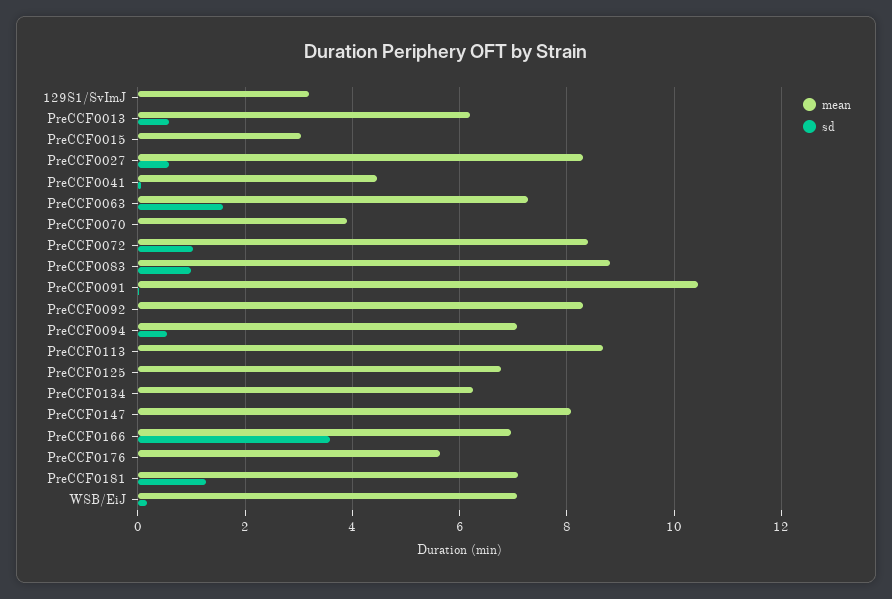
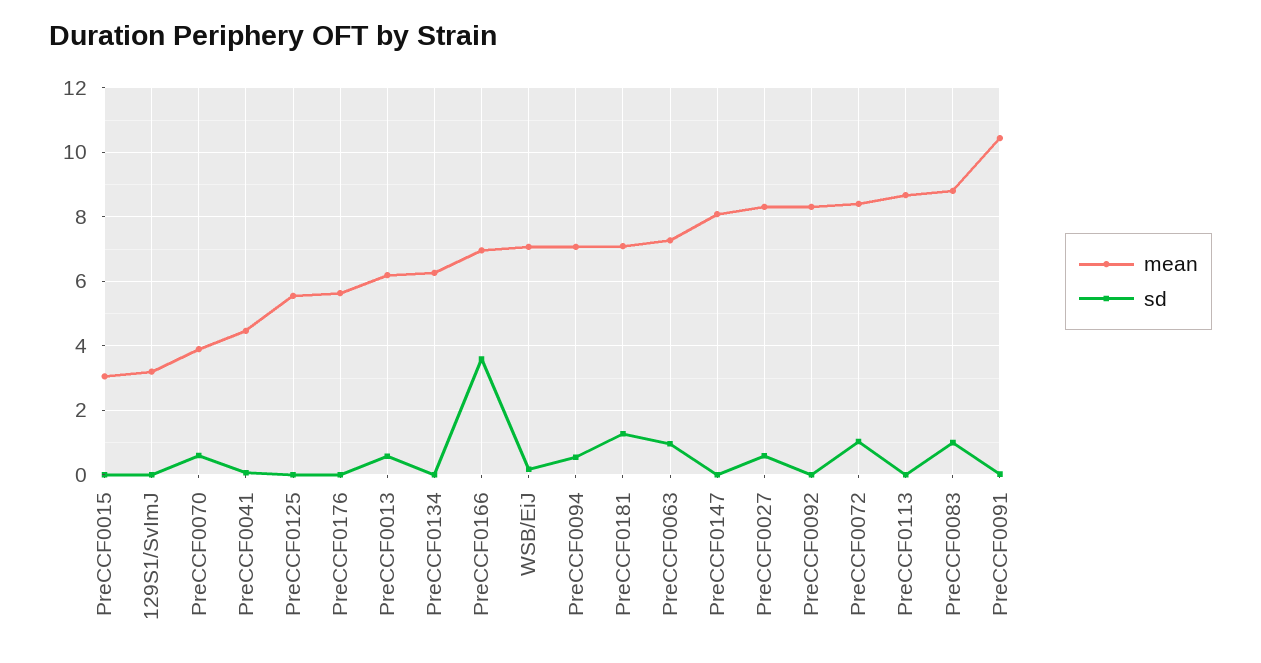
  {
    "mean": {
      "129S1/SvImJ": 3.2,
      "PreCCF0013": 6.2,
      "PreCCF0015": 3,
      "PreCCF0027": 8.4,
      "PreCCF0041": 4.4,
      "PreCCF0063": 7.2,
      "PreCCF0070": 4,
      "PreCCF0072": 8.4,
      "PreCCF0083": 8.8,
      "PreCCF0091": 10.4,
      "PreCCF0092": 8.4,
      "PreCCF0094": 7,
      "PreCCF0113": 8.6,
-     "PreCCF0125": 6.8,
+     "PreCCF0125": 5.6,
      "PreCCF0134": 6.2,
      "PreCCF0147": 8,
      "PreCCF0166": 7,
      "PreCCF0176": 5.6,
      "PreCCF0181": 7,
      "WSB/EiJ": 7
    },
    "sd": {
      "129S1/SvImJ": 0,
      "PreCCF0013": 0.6,
      "PreCCF0015": 0,
      "PreCCF0027": 0.6,
      "PreCCF0041": 0,
-     "PreCCF0063": 1.6,
+     "PreCCF0063": 1,
-     "PreCCF0070": 0,
+     "PreCCF0070": 0.6,
      "PreCCF0072": 1,
      "PreCCF0083": 1,
      "PreCCF0091": 0,
      "PreCCF0092": 0,
      "PreCCF0094": 0.6,
      "PreCCF0113": 0,
      "PreCCF0125": 0,
      "PreCCF0134": 0,
      "PreCCF0147": 0,
      "PreCCF0166": 3.6,
      "PreCCF0176": 0,
      "PreCCF0181": 1.2,
      "WSB/EiJ": 0.2
    }
  }

